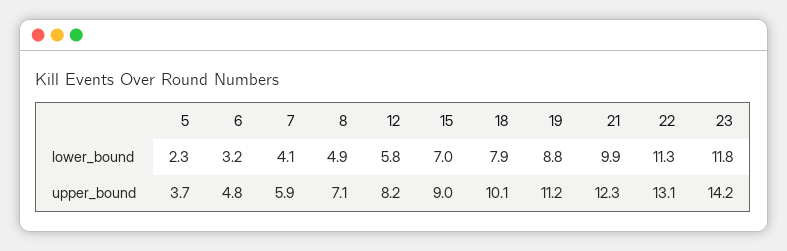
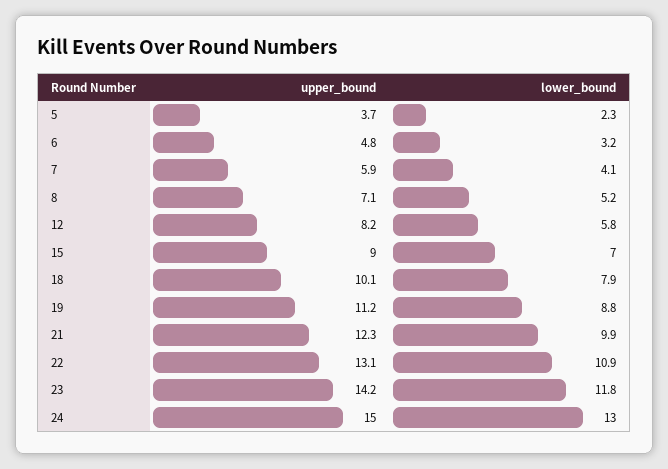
  {
    "5": {
      "lower_bound": 2.3,
      "upper_bound": 3.7
    },
    "6": {
      "lower_bound": 3.2,
      "upper_bound": 4.8
    },
    "7": {
      "lower_bound": 4.1,
      "upper_bound": 5.9
    },
    "8": {
-     "lower_bound": 4.9,
+     "lower_bound": 5.2,
      "upper_bound": 7.1
    },
    "12": {
      "lower_bound": 5.8,
      "upper_bound": 8.2
    },
    "15": {
      "lower_bound": 7,
      "upper_bound": 9
    },
    "18": {
      "lower_bound": 7.9,
      "upper_bound": 10.1
    },
    "19": {
      "lower_bound": 8.8,
      "upper_bound": 11.2
    },
    "21": {
      "lower_bound": 9.9,
      "upper_bound": 12.3
    },
    "22": {
-     "lower_bound": 11.3,
+     "lower_bound": 10.9,
      "upper_bound": 13.1
    },
    "23": {
      "lower_bound": 11.8,
      "upper_bound": 14.2
-   }
+   },
+   "24": {
+     "upper_bound": 15,
+     "lower_bound": 13
+   }
  }

